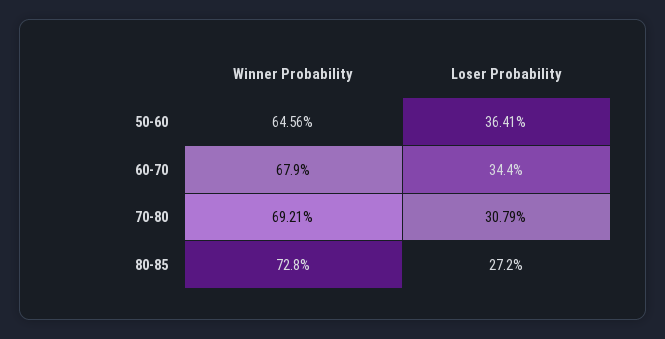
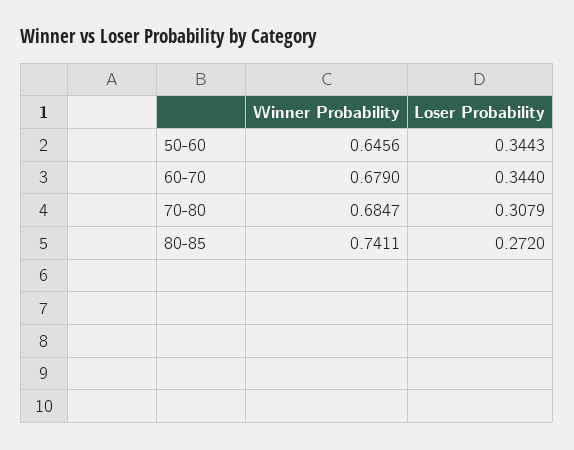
  {
    "Winner Probability": {
      "50-60": 0.6456,
      "60-70": 0.679,
-     "70-80": 0.6921,
+     "70-80": 0.6847,
-     "80-85": 0.728
+     "80-85": 0.7411
    },
    "Loser Probability": {
-     "50-60": 0.3641,
+     "50-60": 0.3443,
      "60-70": 0.344,
      "70-80": 0.3079,
      "80-85": 0.272
    }
  }

